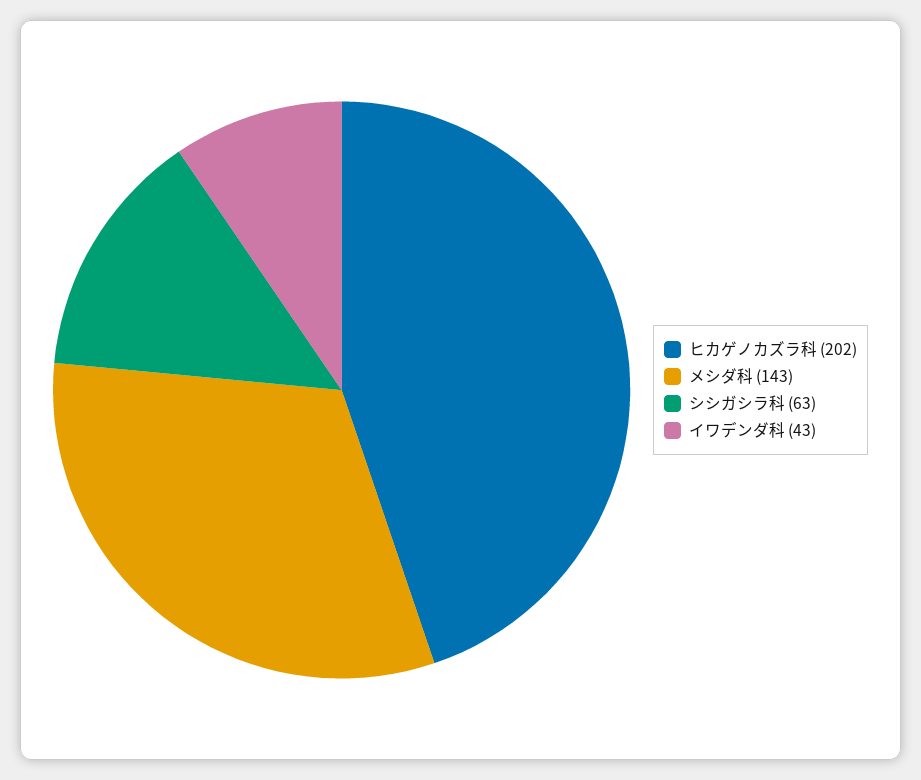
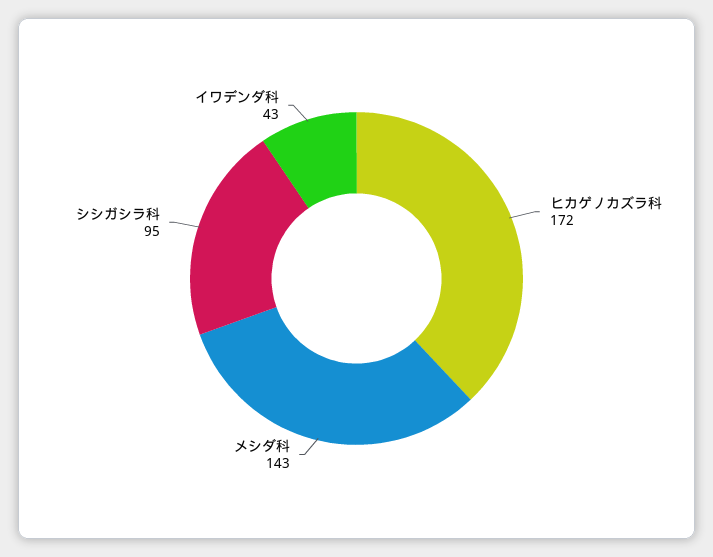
  {
-   "ヒカゲノカズラ科": 202,
+   "ヒカゲノカズラ科": 172,
    "メシダ科": 143,
-   "シシガシラ科": 63,
+   "シシガシラ科": 95,
    "イワデンダ科": 43
  }

